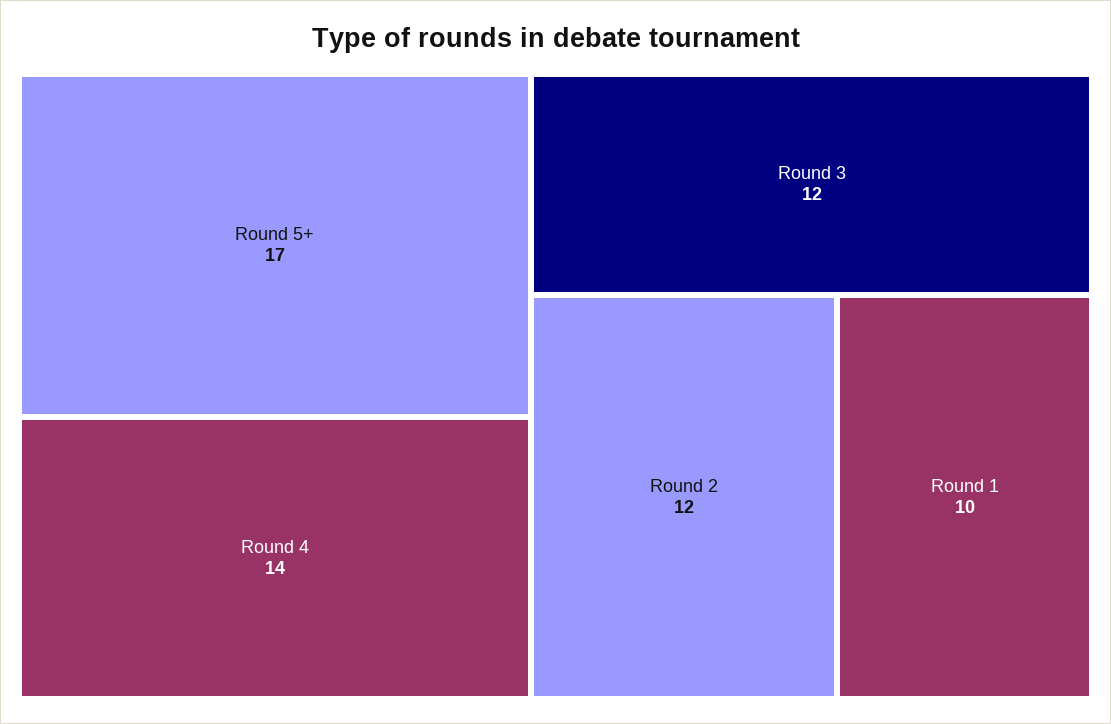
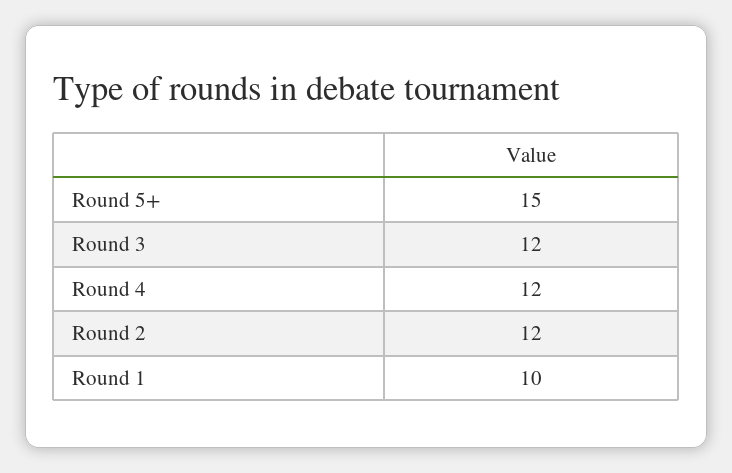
  {
-   "Round 5+": 17,
+   "Round 5+": 15,
-   "Round 4": 14,
+   "Round 4": 12,
    "Round 3": 12,
    "Round 2": 12,
    "Round 1": 10
  }

